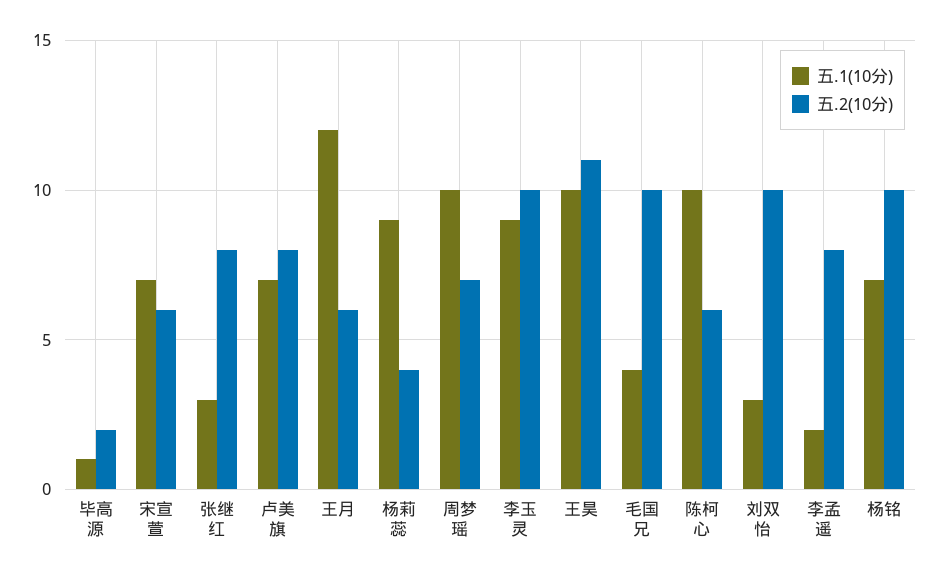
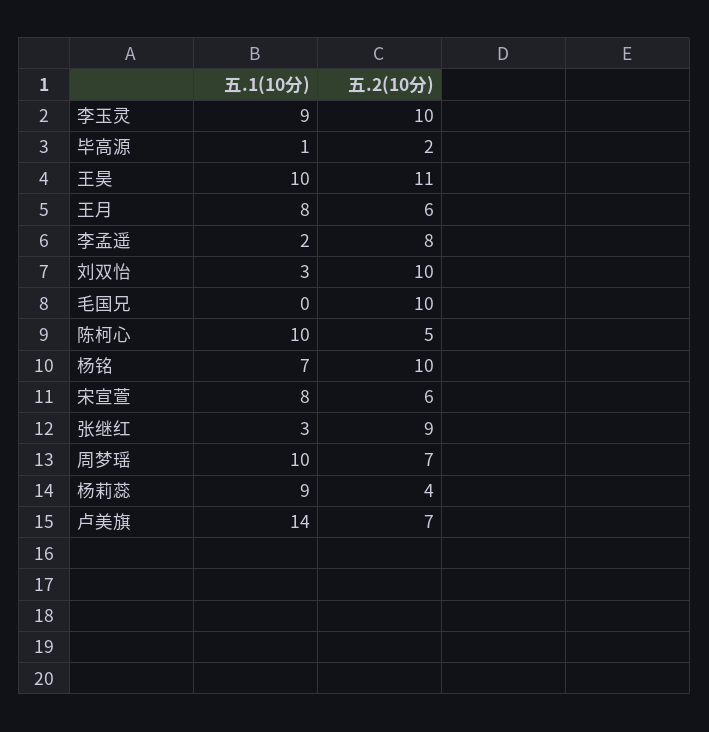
  {
    "五.1(10分)": {
      "毕高源": 1,
-     "宋宣萱": 7,
+     "宋宣萱": 8,
      "张继红": 3,
-     "卢美旗": 7,
+     "卢美旗": 14,
-     "王月": 12,
+     "王月": 8,
      "杨莉蕊": 9,
      "周梦瑶": 10,
      "李玉灵": 9,
      "王昊": 10,
-     "毛国兄": 4,
+     "毛国兄": 0,
      "陈柯心": 10,
      "刘双怡": 3,
      "李孟遥": 2,
      "杨铭": 7
    },
    "五.2(10分)": {
      "毕高源": 2,
      "宋宣萱": 6,
-     "张继红": 8,
+     "张继红": 9,
-     "卢美旗": 8,
+     "卢美旗": 7,
      "王月": 6,
      "杨莉蕊": 4,
      "周梦瑶": 7,
      "李玉灵": 10,
      "王昊": 11,
      "毛国兄": 10,
-     "陈柯心": 6,
+     "陈柯心": 5,
      "刘双怡": 10,
      "李孟遥": 8,
      "杨铭": 10
    }
  }

